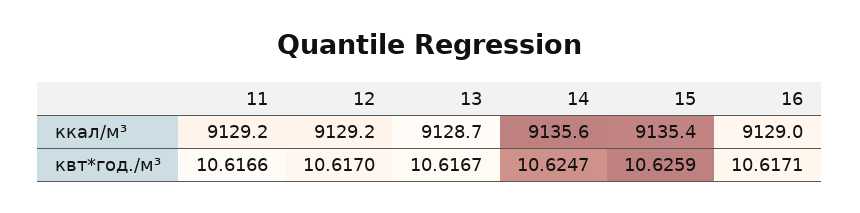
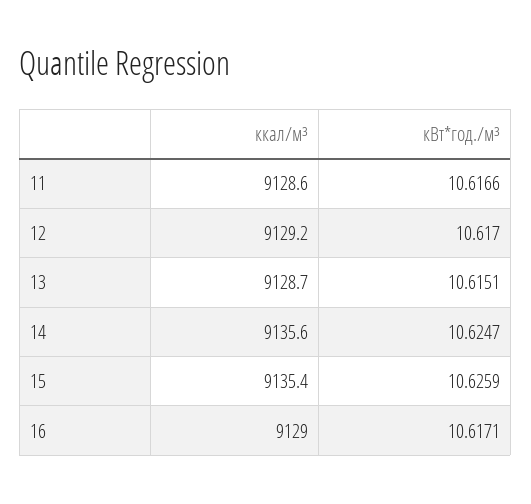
  {
    "11": {
-     "ккал/м³": 9129.2,
+     "ккал/м³": 9128.6,
      "квт*год./м³": 10.6166
    },
    "12": {
      "ккал/м³": 9129.2,
      "квт*год./м³": 10.617
    },
    "13": {
      "ккал/м³": 9128.7,
-     "квт*год./м³": 10.6167
+     "квт*год./м³": 10.6151
    },
    "14": {
      "ккал/м³": 9135.6,
      "квт*год./м³": 10.6247
    },
    "15": {
      "ккал/м³": 9135.4,
      "квт*год./м³": 10.6259
    },
    "16": {
      "ккал/м³": 9129,
      "квт*год./м³": 10.6171
    }
  }

